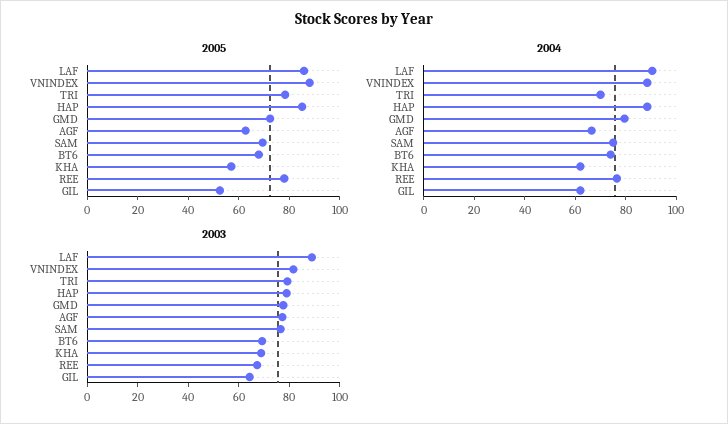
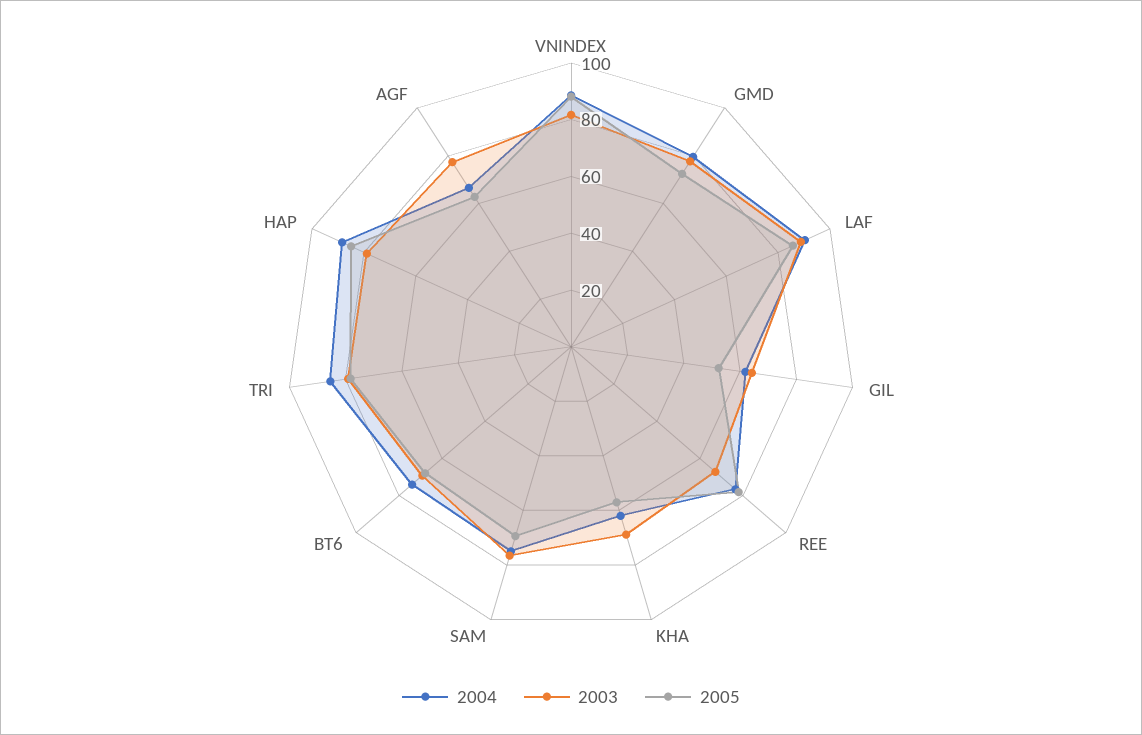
  {
    "2005": {
      "LAF": 85,
      "VNINDEX": 90,
      "TRI": 80,
      "HAP": 85,
      "GMD": 70,
      "AGF": 65,
      "SAM": 70,
      "BT6": 70,
      "KHA": 55,
      "REE": 80,
      "GIL": 55
    },
    "2004": {
      "LAF": 90,
      "VNINDEX": 90,
-     "TRI": 70,
+     "TRI": 85,
      "HAP": 90,
      "GMD": 80,
      "AGF": 65,
      "SAM": 75,
      "BT6": 75,
      "KHA": 60,
      "REE": 75,
      "GIL": 60
    },
    "2003": {
      "LAF": 90,
      "VNINDEX": 80,
      "TRI": 80,
      "HAP": 80,
      "GMD": 80,
      "AGF": 75,
      "SAM": 75,
      "BT6": 70,
      "KHA": 70,
      "REE": 65,
      "GIL": 65
    }
  }

